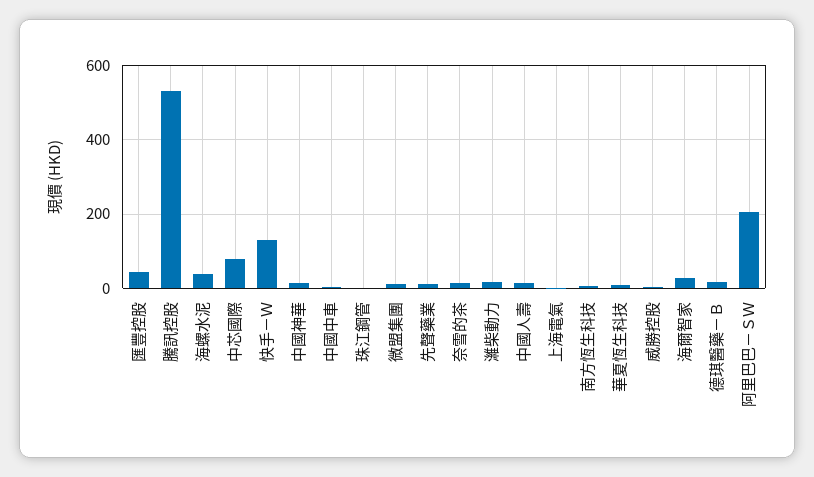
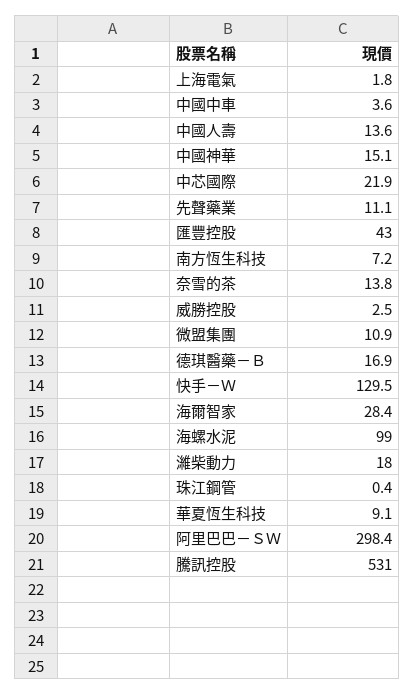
  {
    "匯豐控股": 43,
    "騰訊控股": 531,
-   "海螺水泥": 40,
+   "海螺水泥": 99,
-   "中芯國際": 80,
+   "中芯國際": 21.9,
    "快手－Ｗ": 129.5,
    "中國神華": 15.1,
    "中國中車": 3.6,
    "珠江鋼管": 0.4,
    "微盟集團": 10.9,
    "先聲藥業": 11.1,
    "奈雪的茶": 13.8,
    "濰柴動力": 18,
    "中國人壽": 13.6,
    "上海電氣": 1.8,
    "南方恆生科技": 7.2,
    "華夏恆生科技": 9.1,
    "威勝控股": 2.5,
    "海爾智家": 28.4,
    "德琪醫藥－Ｂ": 16.9,
-   "阿里巴巴－ＳＷ": 200
+   "阿里巴巴－ＳＷ": 298.4
  }

